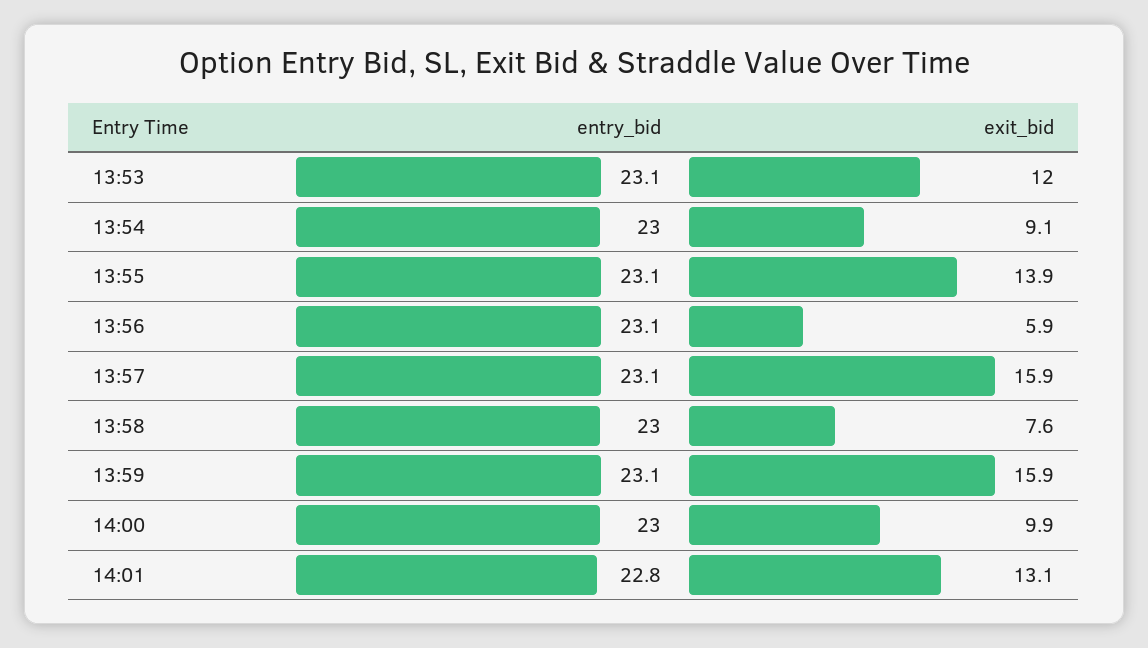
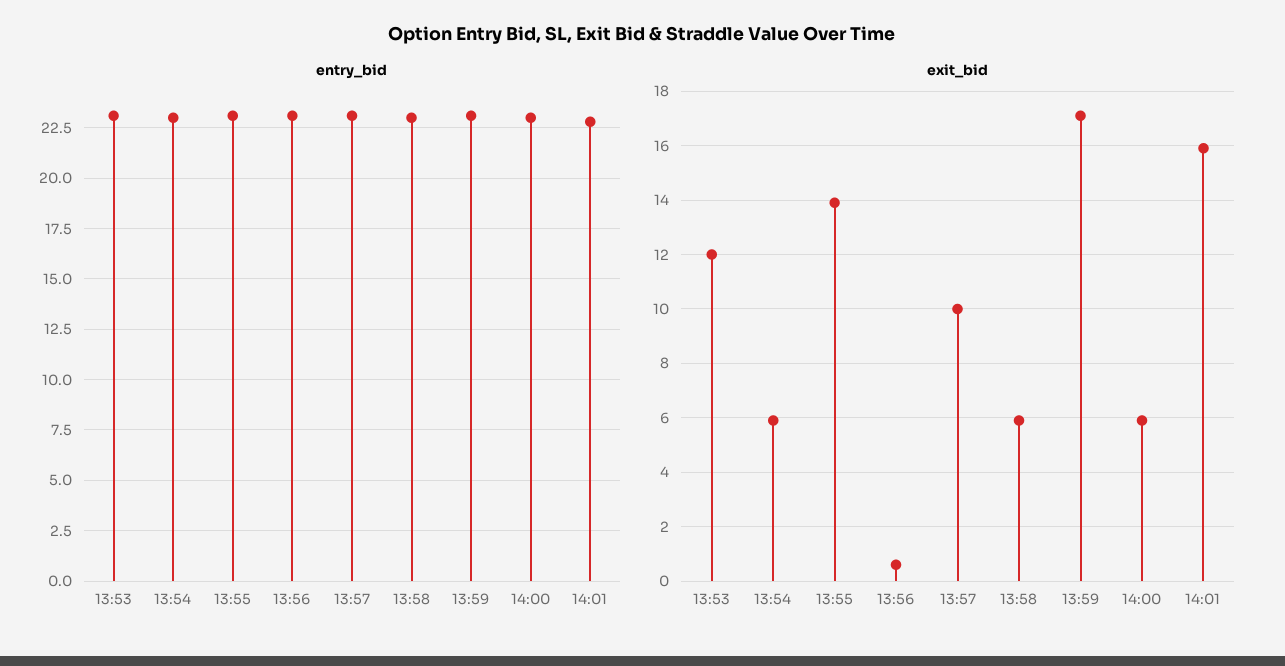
  {
    "entry_bid": {
      "13:53": 23.1,
      "13:54": 23,
      "13:55": 23.1,
      "13:56": 23.1,
      "13:57": 23.1,
      "13:58": 23,
      "13:59": 23.1,
      "14:00": 23,
      "14:01": 22.8
    },
    "exit_bid": {
      "13:53": 12,
-     "13:54": 9.1,
+     "13:54": 6,
      "13:55": 13.9,
-     "13:56": 5.9,
+     "13:56": 0.5,
-     "13:57": 15.9,
+     "13:57": 10,
-     "13:58": 7.6,
+     "13:58": 6,
-     "13:59": 15.9,
+     "13:59": 17,
-     "14:00": 9.9,
+     "14:00": 6,
-     "14:01": 13.1
+     "14:01": 16
    }
  }

